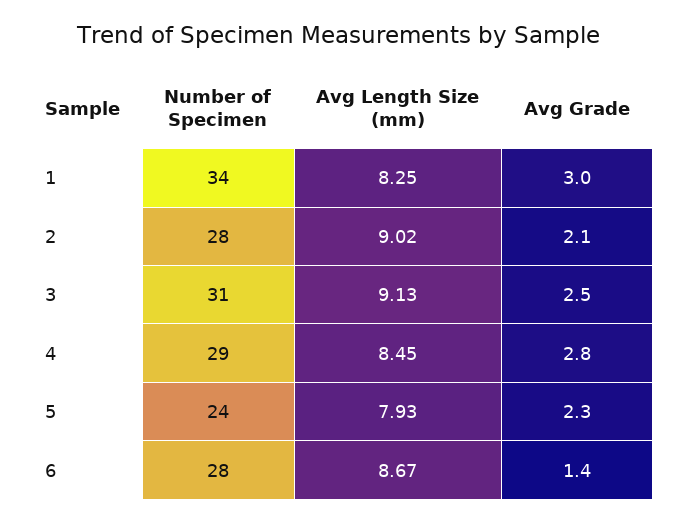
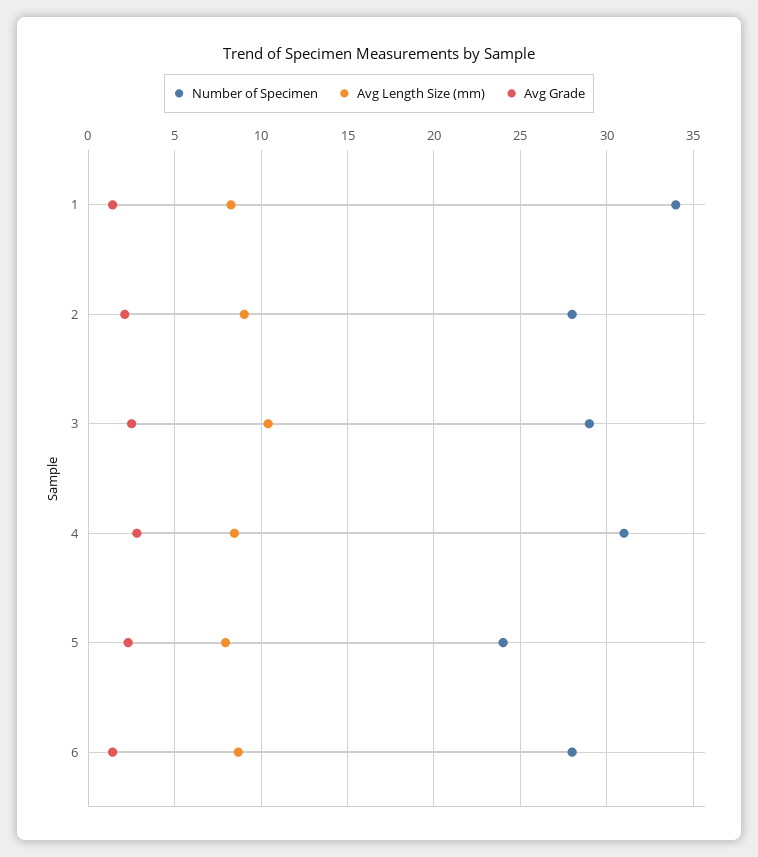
  {
    "Number of Specimen": {
      "1": 34,
      "2": 28,
-     "3": 31,
+     "3": 29,
-     "4": 29,
+     "4": 31,
      "5": 24,
      "6": 28
    },
    "Avg Length Size (mm)": {
      "1": 8.25,
      "2": 9.02,
-     "3": 9.13,
+     "3": 10.5,
      "4": 8.45,
      "5": 7.93,
      "6": 8.67
    },
    "Avg Grade": {
-     "1": 3,
+     "1": 1.5,
      "2": 2.1,
      "3": 2.5,
      "4": 2.8,
      "5": 2.3,
      "6": 1.4
    }
  }

